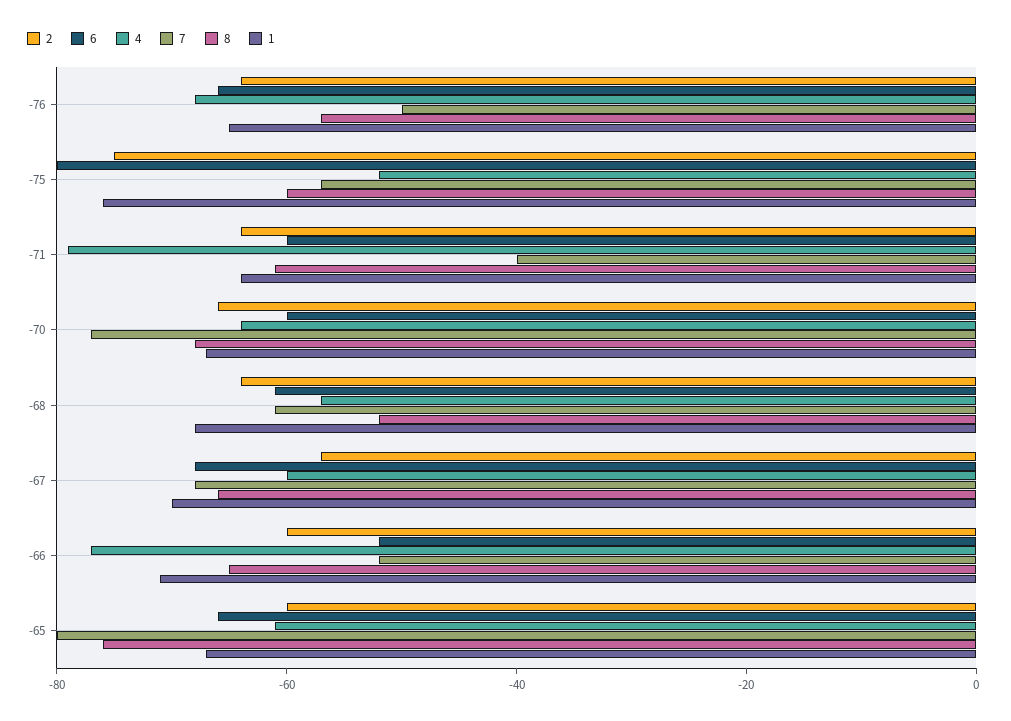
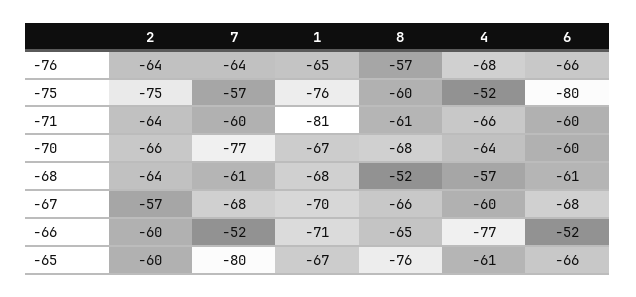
  {
    "2": {
      "-76": -64,
      "-75": -75,
      "-71": -64,
      "-70": -66,
      "-68": -64,
      "-67": -57,
      "-66": -60,
      "-65": -60
    },
    "6": {
      "-76": -66,
      "-75": -80,
      "-71": -60,
      "-70": -60,
      "-68": -61,
      "-67": -68,
      "-66": -52,
      "-65": -66
    },
    "4": {
      "-76": -68,
      "-75": -52,
-     "-71": -80,
+     "-71": -66,
      "-70": -64,
      "-68": -57,
      "-67": -60,
      "-66": -77,
      "-65": -61
    },
    "7": {
-     "-76": -50,
+     "-76": -64,
      "-75": -57,
-     "-71": -40,
+     "-71": -60,
      "-70": -77,
      "-68": -61,
      "-67": -68,
      "-66": -52,
      "-65": -80
    },
    "8": {
      "-76": -57,
      "-75": -60,
      "-71": -61,
      "-70": -68,
      "-68": -52,
      "-67": -66,
      "-66": -65,
      "-65": -76
    },
    "1": {
      "-76": -65,
      "-75": -76,
-     "-71": -65,
+     "-71": -81,
      "-70": -67,
      "-68": -68,
      "-67": -70,
      "-66": -71,
      "-65": -67
    }
  }

